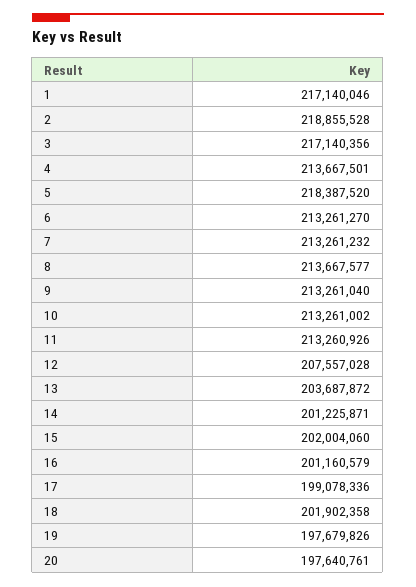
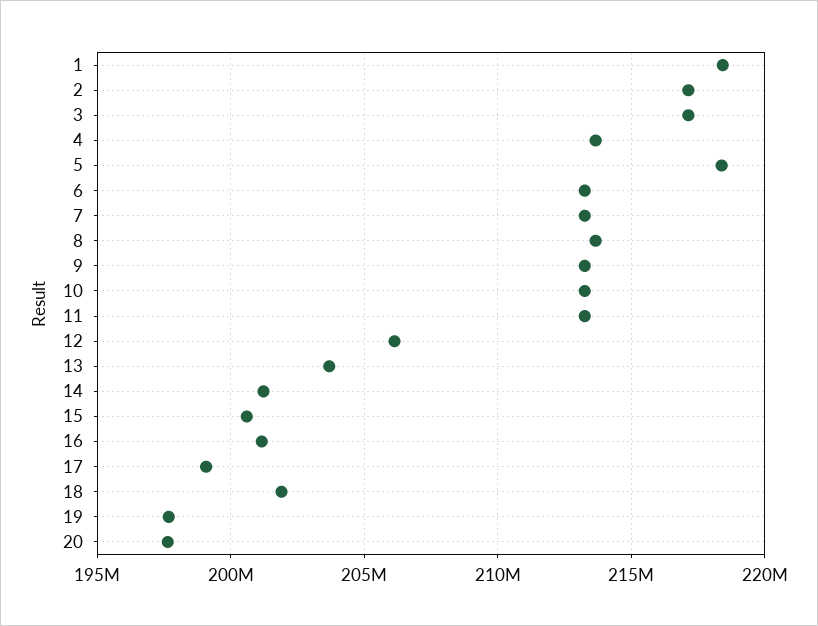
  {
-   "1": 217140046,
+   "1": 218500000,
-   "2": 218855528,
+   "2": 217000000,
    "3": 217140356,
    "4": 213667501,
    "5": 218387520,
    "6": 213261270,
    "7": 213261232,
    "8": 213667577,
    "9": 213261040,
    "10": 213261002,
    "11": 213260926,
-   "12": 207557028,
+   "12": 206000000,
    "13": 203687872,
    "14": 201225871,
-   "15": 202004060,
+   "15": 200500000,
    "16": 201160579,
    "17": 199078336,
    "18": 201902358,
    "19": 197679826,
    "20": 197640761
  }

